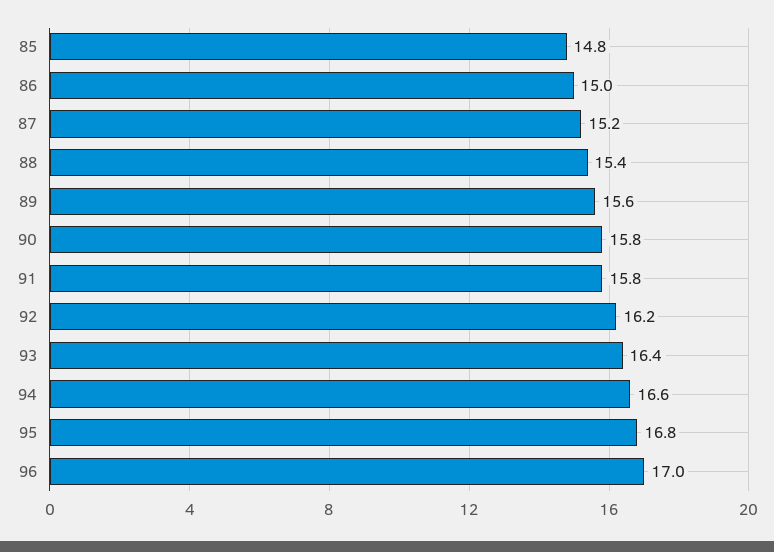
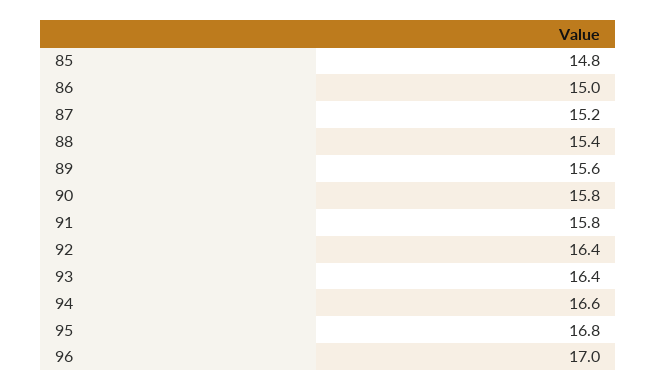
  {
    "85": 14.8,
    "86": 15,
    "87": 15.2,
    "88": 15.4,
    "89": 15.6,
    "90": 15.8,
    "91": 15.8,
-   "92": 16.2,
+   "92": 16.4,
    "93": 16.4,
    "94": 16.6,
    "95": 16.8,
    "96": 17
  }

